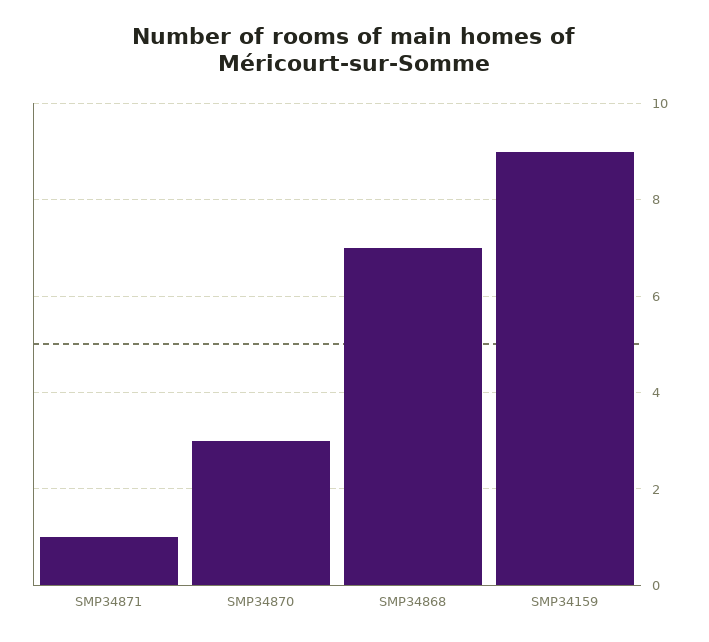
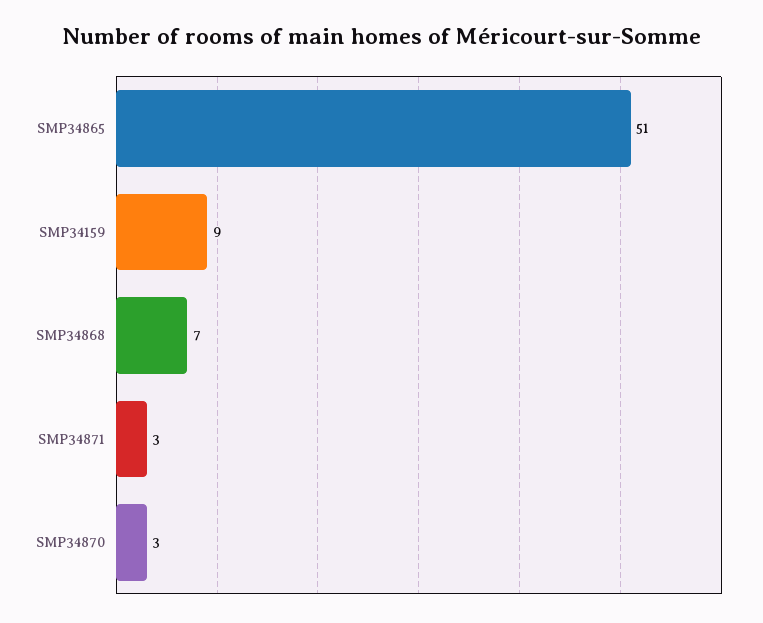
  {
-   "SMP34871": 1,
+   "SMP34871": 3,
    "SMP34870": 3,
    "SMP34868": 7,
-   "SMP34159": 9
+   "SMP34159": 9,
+   "SMP34865": 51
  }

